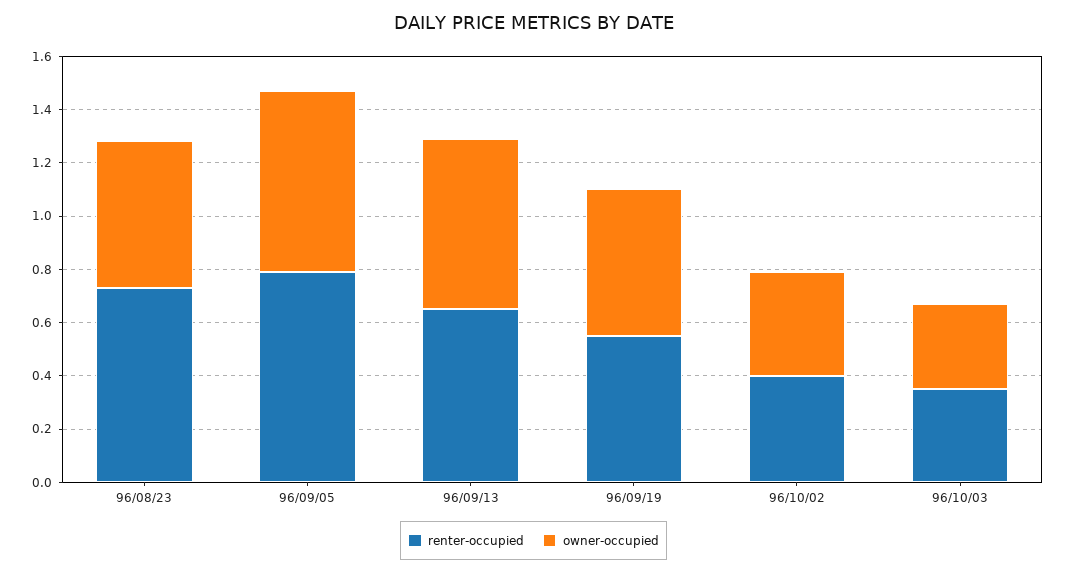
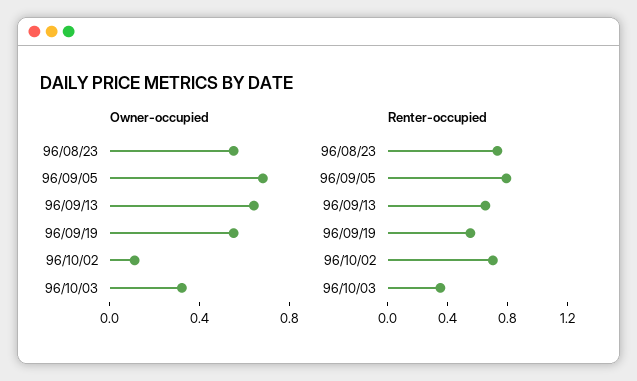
  {
    "renter-occupied": {
      "96/08/23": 0.75,
      "96/09/05": 0.8,
      "96/09/13": 0.65,
      "96/09/19": 0.55,
-     "96/10/02": 0.4,
+     "96/10/02": 0.7,
      "96/10/03": 0.35
    },
    "owner-occupied": {
      "96/08/23": 0.55,
      "96/09/05": 0.7,
      "96/09/13": 0.65,
      "96/09/19": 0.55,
-     "96/10/02": 0.4,
+     "96/10/02": 0.1,
      "96/10/03": 0.3
    }
  }

